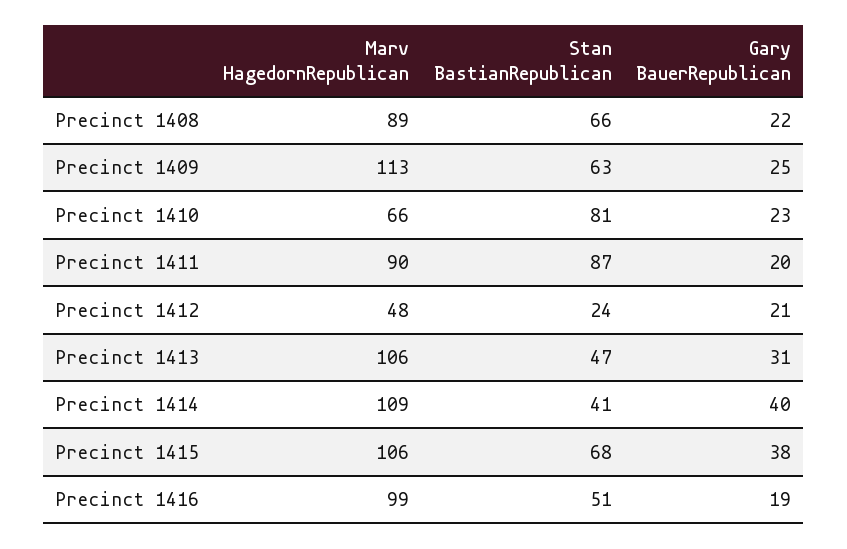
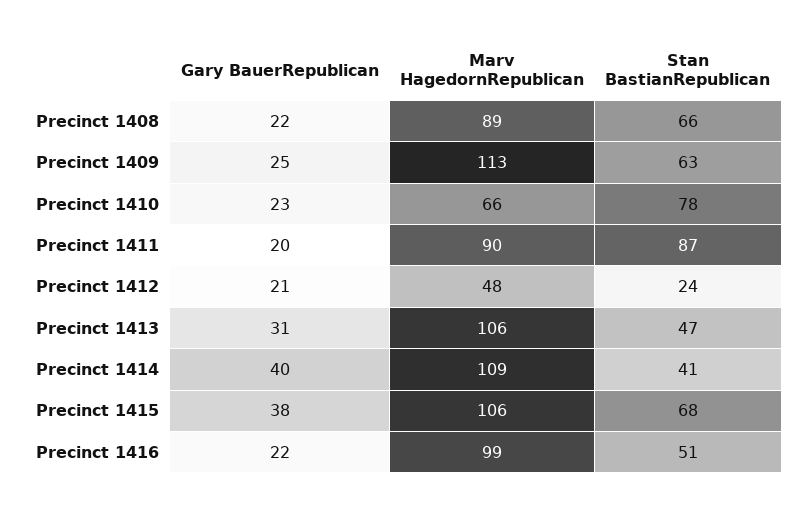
  {
    "Marv HagedornRepublican": {
      "Precinct 1408": 89,
      "Precinct 1409": 113,
      "Precinct 1410": 66,
      "Precinct 1411": 90,
      "Precinct 1412": 48,
      "Precinct 1413": 106,
      "Precinct 1414": 109,
      "Precinct 1415": 106,
      "Precinct 1416": 99
    },
    "Stan BastianRepublican": {
      "Precinct 1408": 66,
      "Precinct 1409": 63,
-     "Precinct 1410": 81,
+     "Precinct 1410": 78,
      "Precinct 1411": 87,
      "Precinct 1412": 24,
      "Precinct 1413": 47,
      "Precinct 1414": 41,
      "Precinct 1415": 68,
      "Precinct 1416": 51
    },
    "Gary BauerRepublican": {
      "Precinct 1408": 22,
      "Precinct 1409": 25,
      "Precinct 1410": 23,
      "Precinct 1411": 20,
      "Precinct 1412": 21,
      "Precinct 1413": 31,
      "Precinct 1414": 40,
      "Precinct 1415": 38,
-     "Precinct 1416": 19
+     "Precinct 1416": 22
    }
  }

